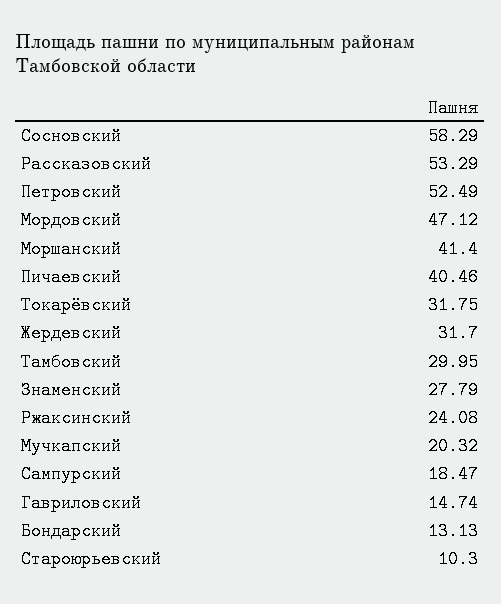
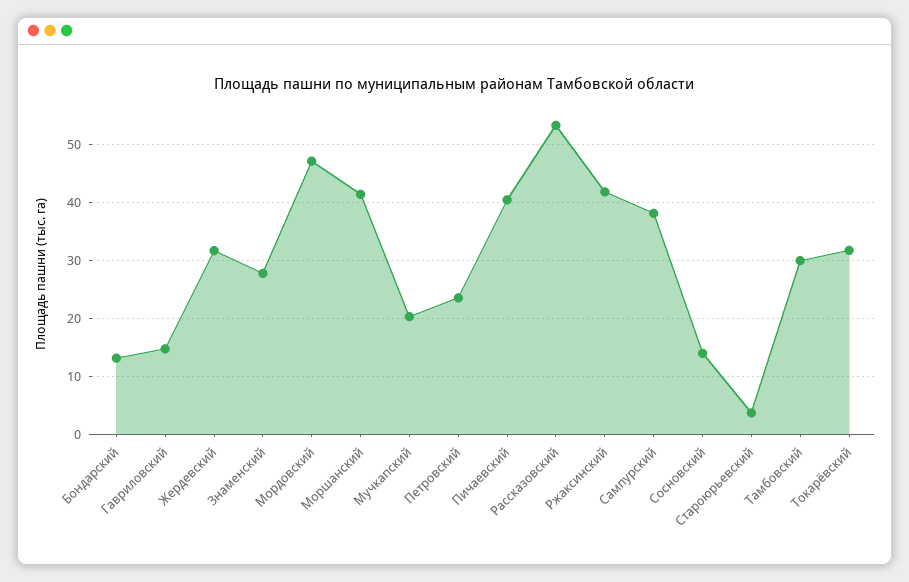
  {
-   "Сосновский": 58.29,
+   "Сосновский": 14,
    "Рассказовский": 53.29,
-   "Петровский": 52.49,
+   "Петровский": 24,
    "Мордовский": 47.12,
    "Моршанский": 41.4,
    "Пичаевский": 40.46,
    "Токарёвский": 31.75,
    "Жердевский": 31.7,
    "Тамбовский": 29.95,
    "Знаменский": 27.79,
-   "Ржаксинский": 24.08,
+   "Ржаксинский": 42,
    "Мучкапский": 20.32,
-   "Сампурский": 18.47,
+   "Сампурский": 38,
    "Гавриловский": 14.74,
    "Бондарский": 13.13,
-   "Староюрьевский": 10.3
+   "Староюрьевский": 4
  }

